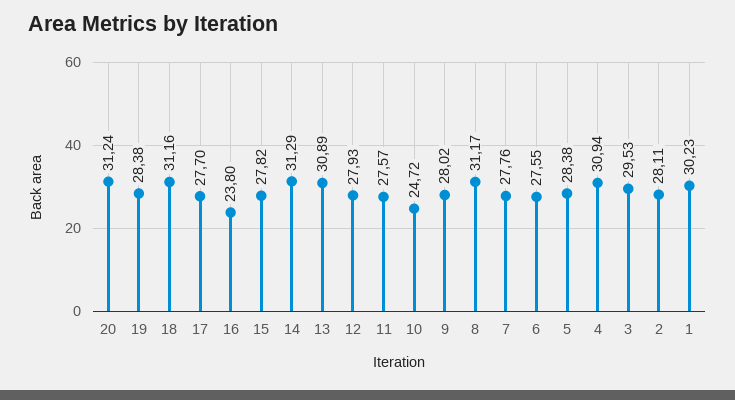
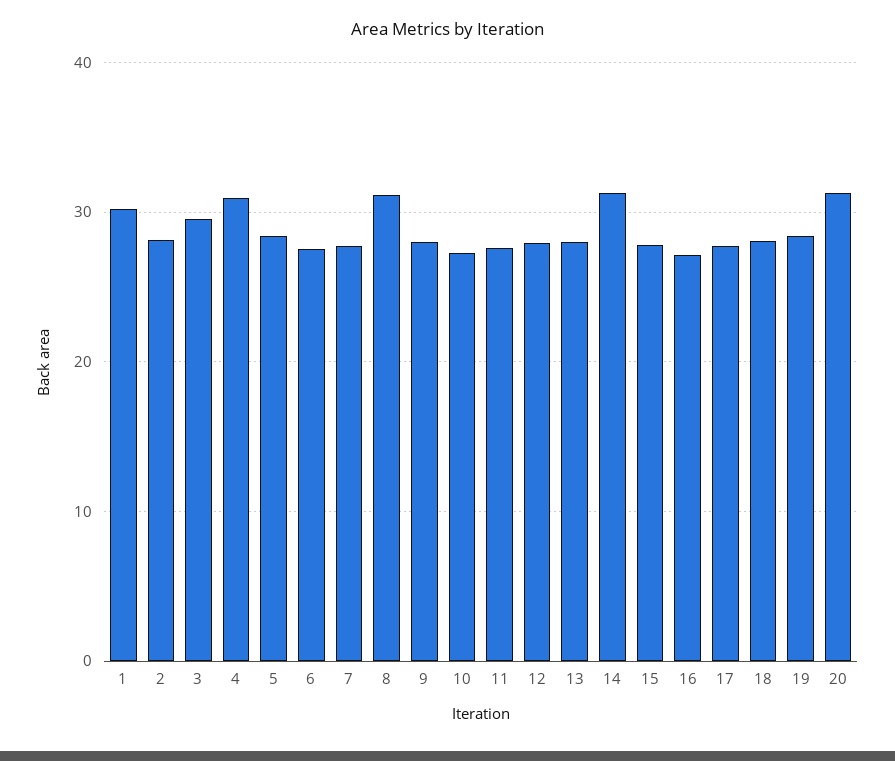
  {
    "20": 31.24,
    "19": 28.38,
-   "18": 31.16,
+   "18": 28,
    "17": 27.7,
-   "16": 23.8,
+   "16": 27,
    "15": 27.82,
    "14": 31.29,
-   "13": 30.89,
+   "13": 28,
    "12": 27.93,
    "11": 27.57,
-   "10": 24.72,
+   "10": 27,
    "9": 28.02,
    "8": 31.17,
    "7": 27.76,
    "6": 27.55,
    "5": 28.38,
    "4": 30.94,
    "3": 29.53,
    "2": 28.11,
    "1": 30.23
  }

